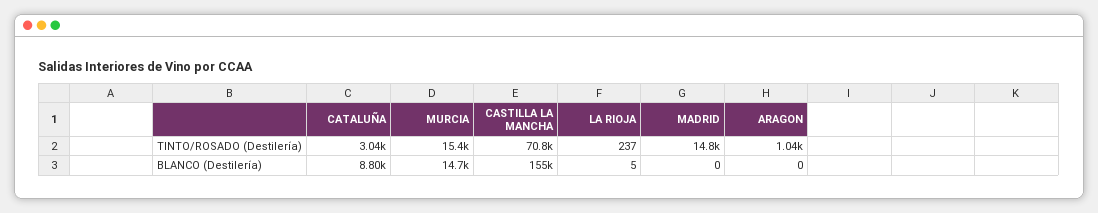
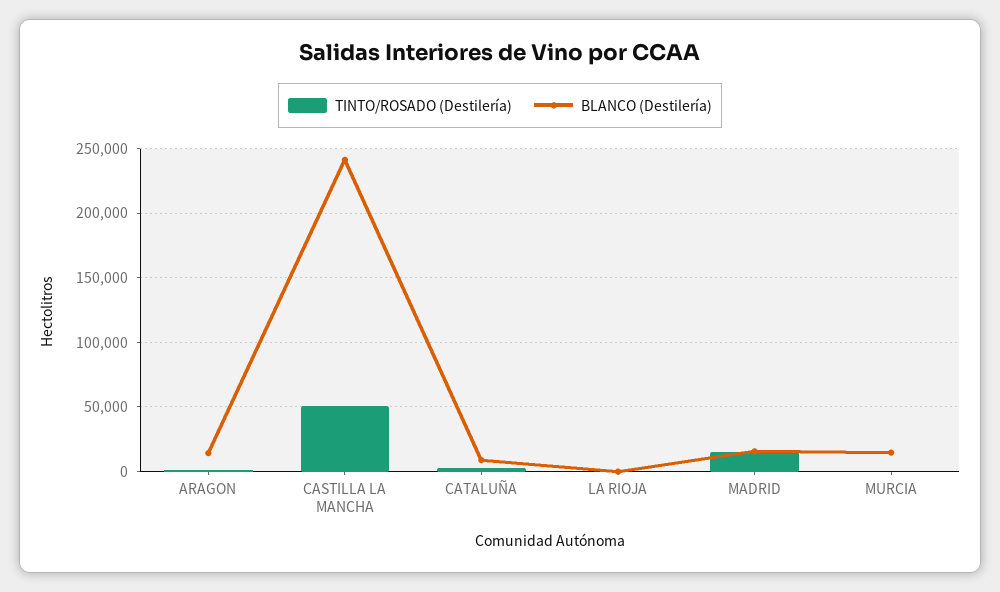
  {
    "TINTO/ROSADO (Destilería)": {
      "CATALUÑA": 3040,
-     "MURCIA": 15400,
+     "MURCIA": 0,
-     "CASTILLA LA MANCHA": 70800,
+     "CASTILLA LA MANCHA": 50000,
      "LA RIOJA": 237,
      "MADRID": 14800,
      "ARAGON": 1040
    },
    "BLANCO (Destilería)": {
      "CATALUÑA": 8800,
      "MURCIA": 14700,
-     "CASTILLA LA MANCHA": 155000,
+     "CASTILLA LA MANCHA": 240000,
      "LA RIOJA": 5,
-     "MADRID": 0,
+     "MADRID": 15000,
-     "ARAGON": 0
+     "ARAGON": 15000
    }
  }

